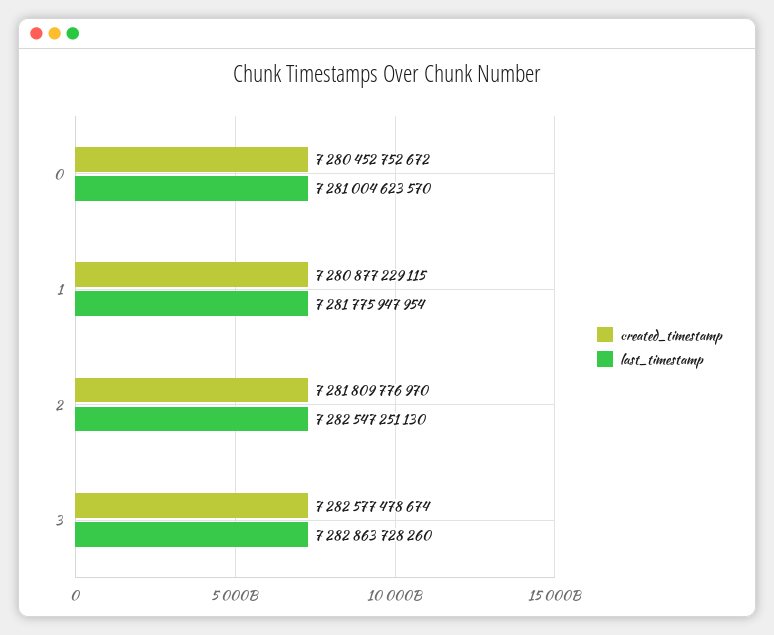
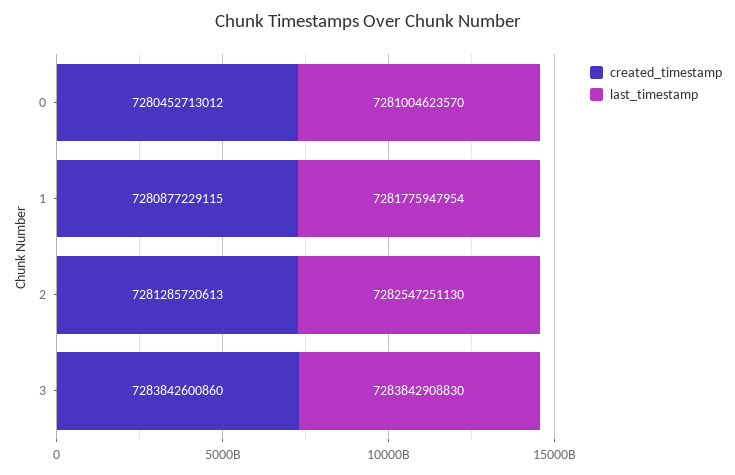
  {
    "created_timestamp": {
-     "0": 7280452752672,
+     "0": 7280452713012,
      "1": 7280877229115,
-     "2": 7281809776970,
+     "2": 7281285720613,
-     "3": 7282577478674
+     "3": 7283842600860
    },
    "last_timestamp": {
      "0": 7281004623570,
      "1": 7281775947954,
      "2": 7282547251130,
-     "3": 7282863728260
+     "3": 7283842908830
    }
  }

